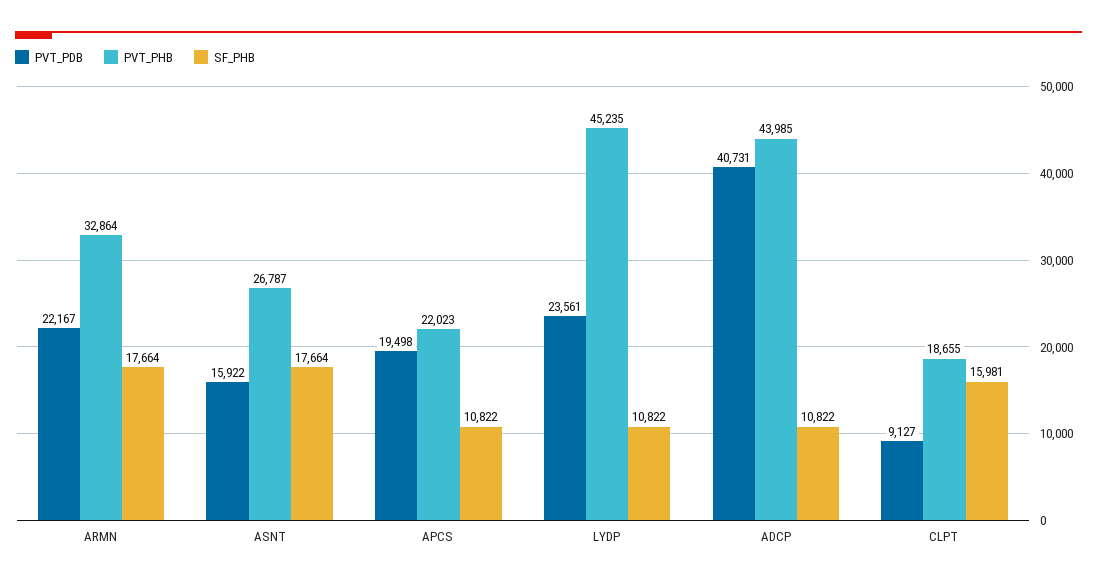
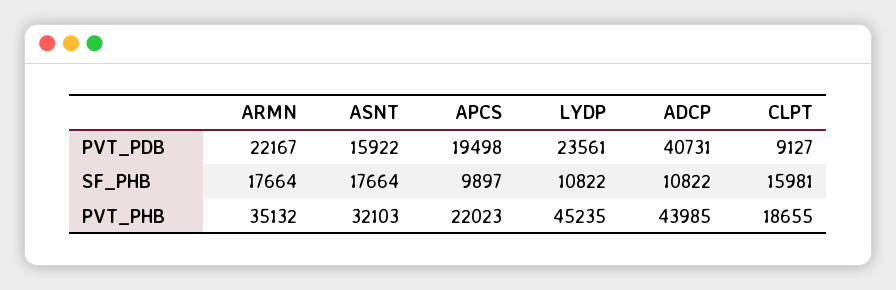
  {
    "PVT_PDB": {
      "ARMN": 22167,
      "ASNT": 15922,
      "APCS": 19498,
      "LYDP": 23561,
      "ADCP": 40731,
      "CLPT": 9127
    },
    "PVT_PHB": {
-     "ARMN": 32864,
+     "ARMN": 35132,
-     "ASNT": 26787,
+     "ASNT": 32103,
      "APCS": 22023,
      "LYDP": 45235,
      "ADCP": 43985,
      "CLPT": 18655
    },
    "SF_PHB": {
      "ARMN": 17664,
      "ASNT": 17664,
-     "APCS": 10822,
+     "APCS": 9897,
      "LYDP": 10822,
      "ADCP": 10822,
      "CLPT": 15981
    }
  }

